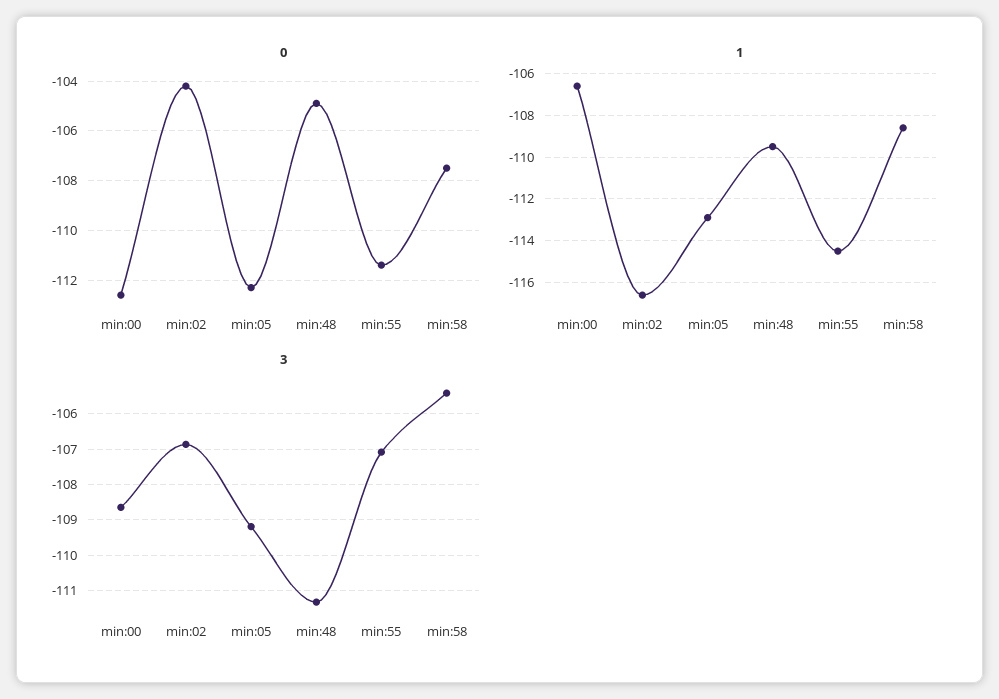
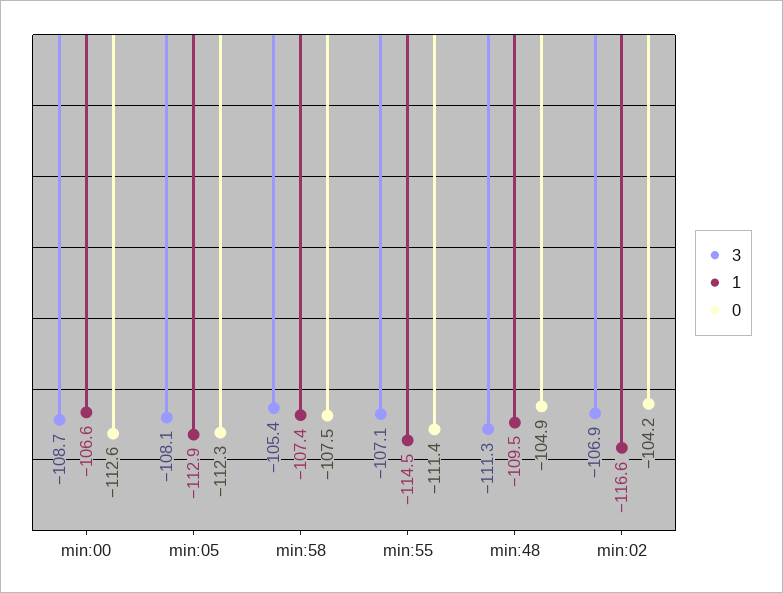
  {
    "0": {
      "min:00": -112.6,
      "min:02": -104.2,
      "min:05": -112.3,
      "min:48": -104.9,
      "min:55": -111.4,
      "min:58": -107.5
    },
    "1": {
      "min:00": -106.6,
      "min:02": -116.6,
      "min:05": -112.9,
      "min:48": -109.5,
      "min:55": -114.5,
-     "min:58": -108.5
+     "min:58": -107.4
    },
    "3": {
      "min:00": -108.7,
      "min:02": -106.9,
-     "min:05": -109.2,
+     "min:05": -108.1,
      "min:48": -111.3,
      "min:55": -107.1,
      "min:58": -105.4
    }
  }

